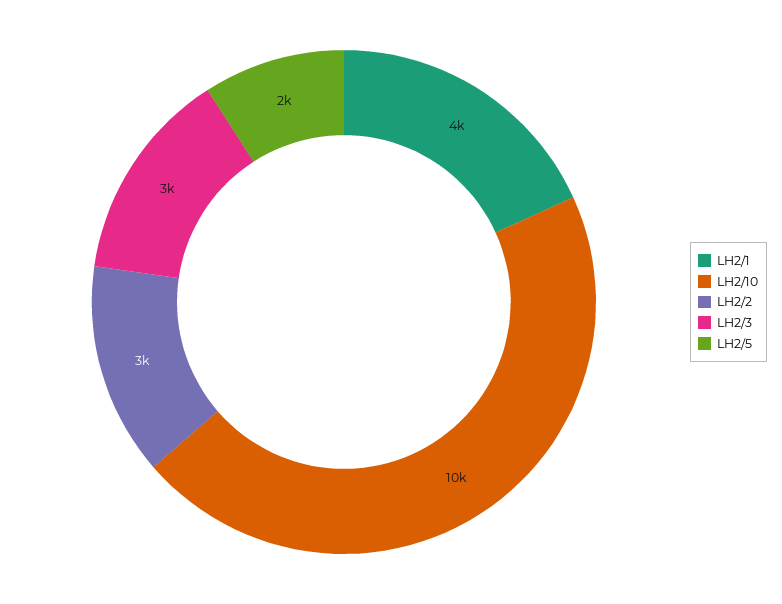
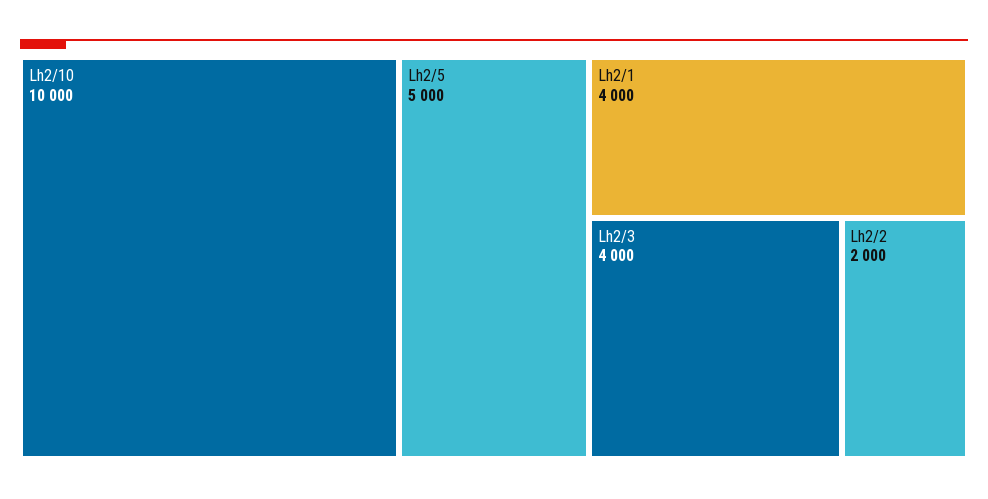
  {
    "LH2/1": 4000,
    "LH2/10": 10000,
-   "LH2/2": 3000,
+   "LH2/2": 2000,
-   "LH2/3": 3000,
+   "LH2/3": 4000,
-   "LH2/5": 2000
+   "LH2/5": 5000
  }

